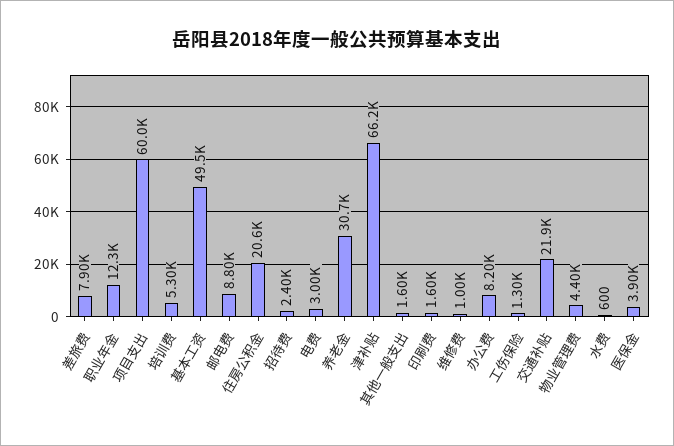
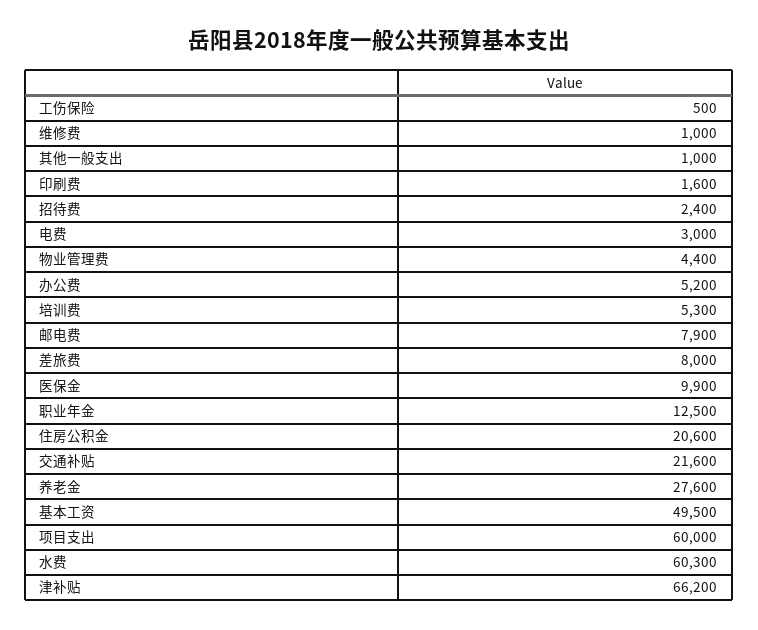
  {
-   "差旅费": 7900,
+   "差旅费": 8000,
-   "职业年金": 12300,
+   "职业年金": 12500,
    "项目支出": 60000,
    "培训费": 5300,
    "基本工资": 49500,
-   "邮电费": 8800,
+   "邮电费": 7900,
    "住房公积金": 20600,
    "招待费": 2400,
    "电费": 3000,
-   "养老金": 30700,
+   "养老金": 27600,
    "津补贴": 66200,
-   "其他一般支出": 1600,
+   "其他一般支出": 1000,
    "印刷费": 1600,
    "维修费": 1000,
-   "办公费": 8200,
+   "办公费": 5200,
-   "工伤保险": 1300,
+   "工伤保险": 500,
-   "交通补贴": 21900,
+   "交通补贴": 21600,
    "物业管理费": 4400,
-   "水费": 600,
+   "水费": 60300,
-   "医保金": 3900
+   "医保金": 9900
  }

